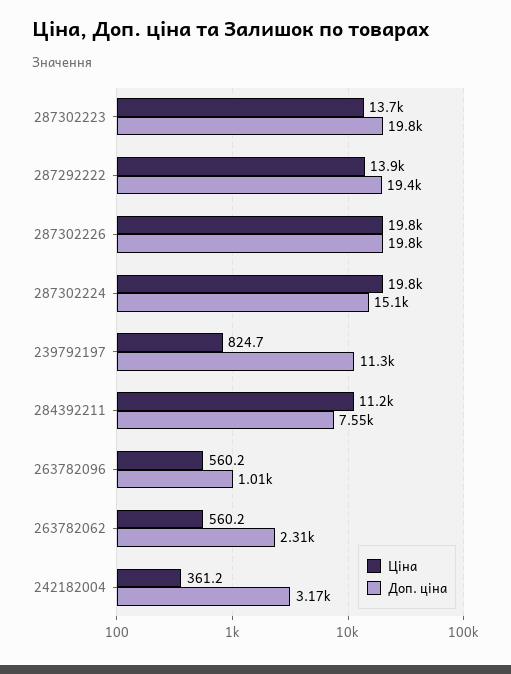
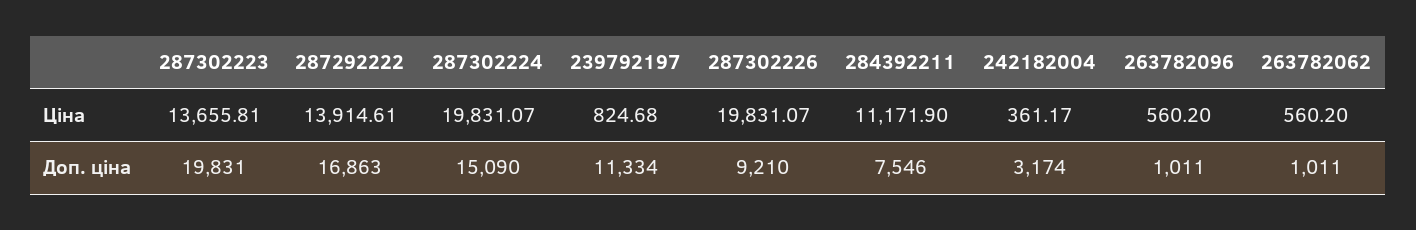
  {
    "Ціна": {
      "287302223": 13655.81,
      "287292222": 13914.61,
      "287302226": 19831.07,
      "287302224": 19831.07,
      "239792197": 824.68,
      "284392211": 11171.9,
      "263782096": 560.2,
      "263782062": 560.2,
      "242182004": 361.17
    },
    "Доп. ціна": {
      "287302223": 19831,
-     "287292222": 19400,
+     "287292222": 16863,
-     "287302226": 19800,
+     "287302226": 9210,
      "287302224": 15090,
      "239792197": 11334,
      "284392211": 7546,
      "263782096": 1011,
-     "263782062": 2310,
+     "263782062": 1011,
      "242182004": 3174
    }
  }

